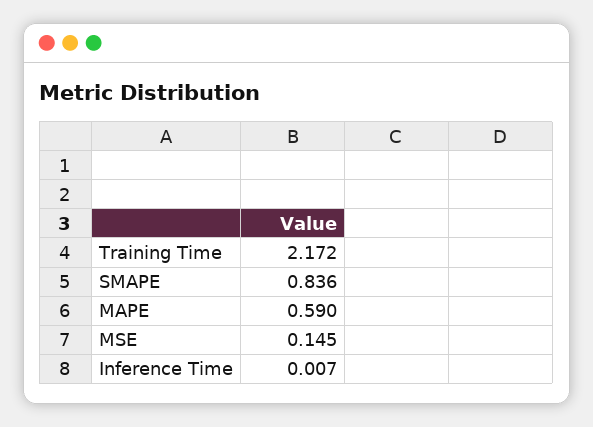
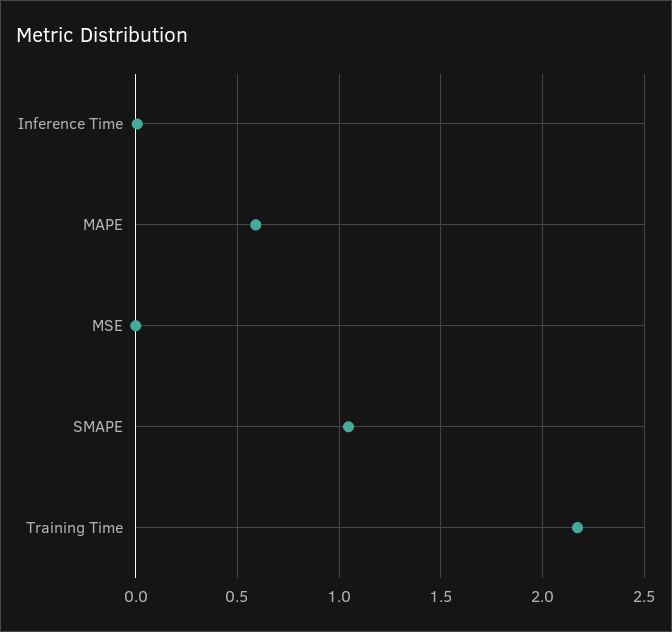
  {
    "Training Time": 2.172,
-   "SMAPE": 0.836,
+   "SMAPE": 1.05,
    "MAPE": 0.59,
-   "MSE": 0.145,
+   "MSE": 0,
    "Inference Time": 0.007
  }

